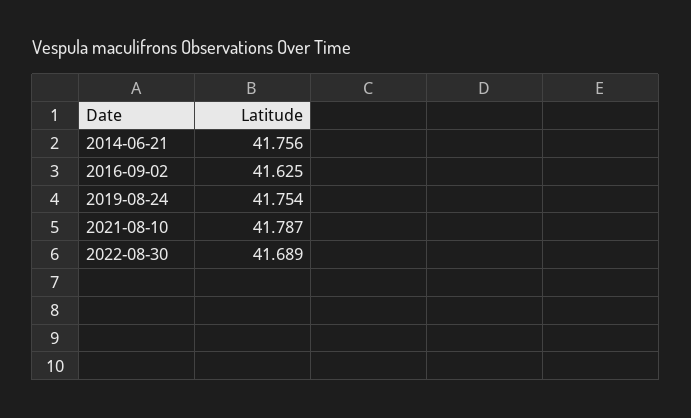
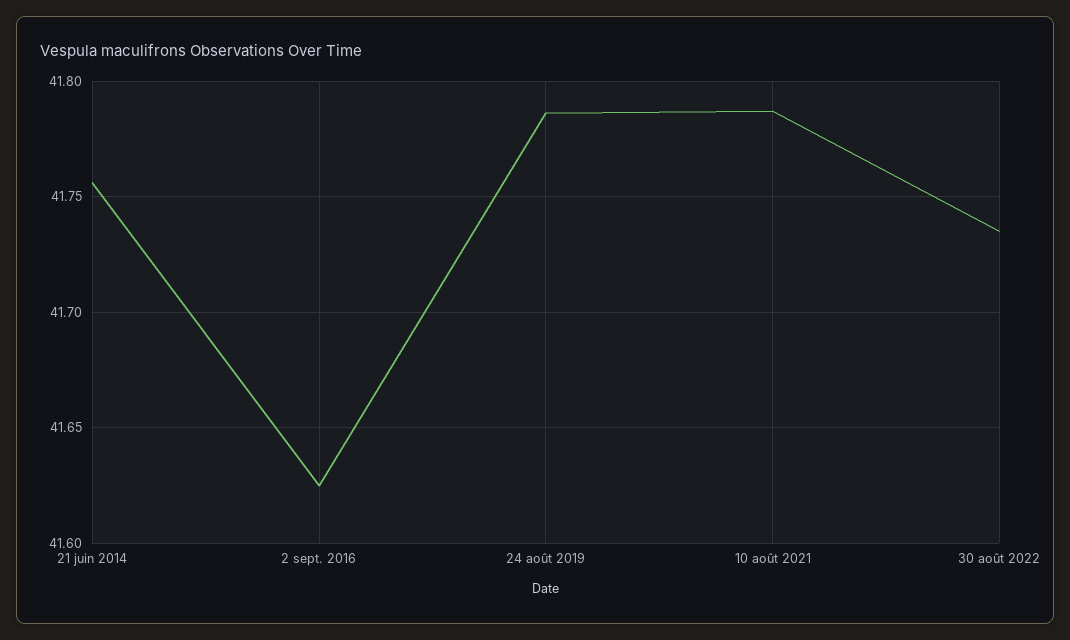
  {
    "2014-06-21": 41.756,
    "2016-09-02": 41.625,
-   "2019-08-24": 41.754,
+   "2019-08-24": 41.785,
    "2021-08-10": 41.787,
-   "2022-08-30": 41.689
+   "2022-08-30": 41.735
  }

